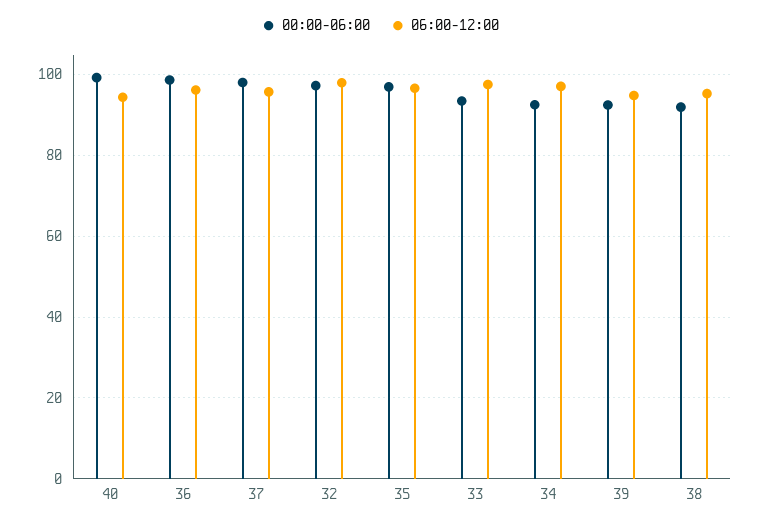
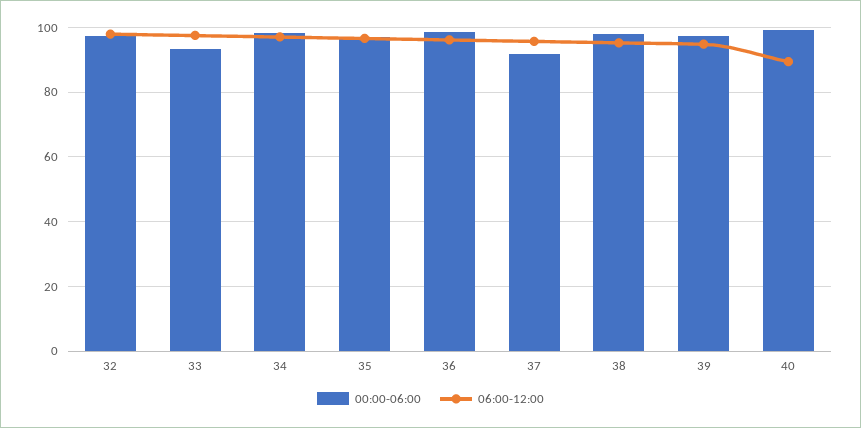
  {
    "00:00-06:00": {
      "40": 100,
      "36": 98,
-     "37": 98,
+     "37": 92,
      "32": 98,
      "35": 96,
      "33": 94,
-     "34": 92,
+     "34": 98,
-     "39": 92,
+     "39": 98,
-     "38": 92
+     "38": 98
    },
    "06:00-12:00": {
-     "40": 94,
+     "40": 90,
      "36": 96,
      "37": 96,
      "32": 98,
      "35": 96,
      "33": 98,
      "34": 98,
      "39": 94,
      "38": 96
    }
  }

